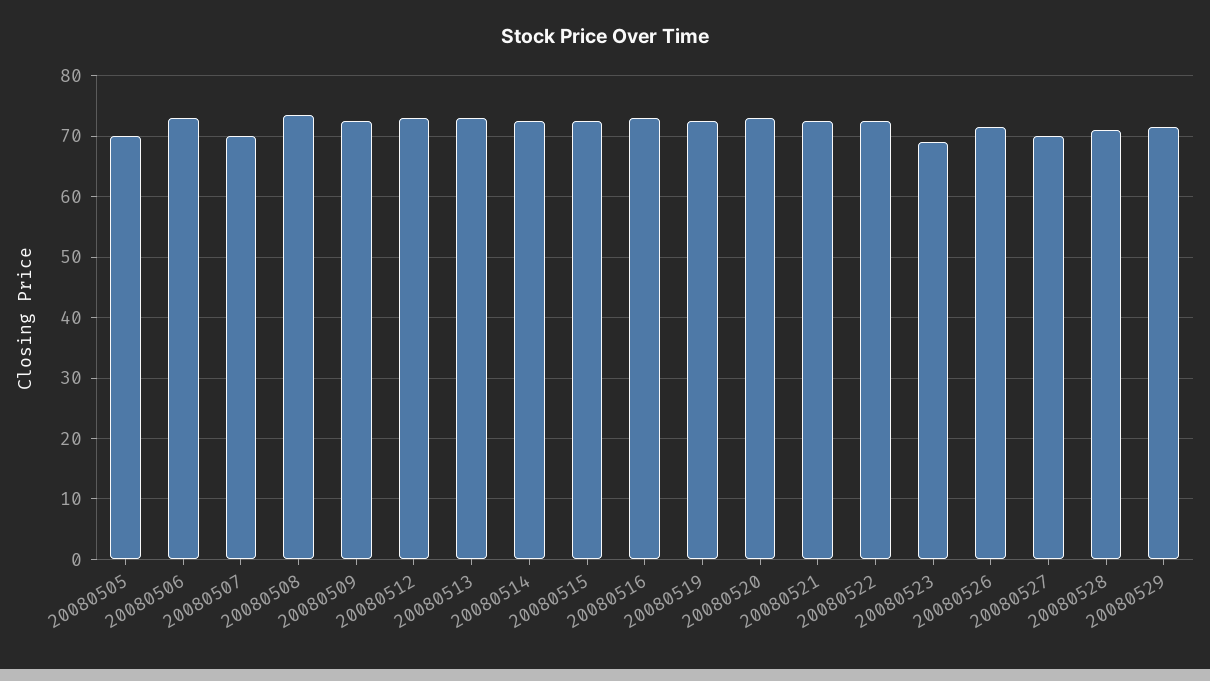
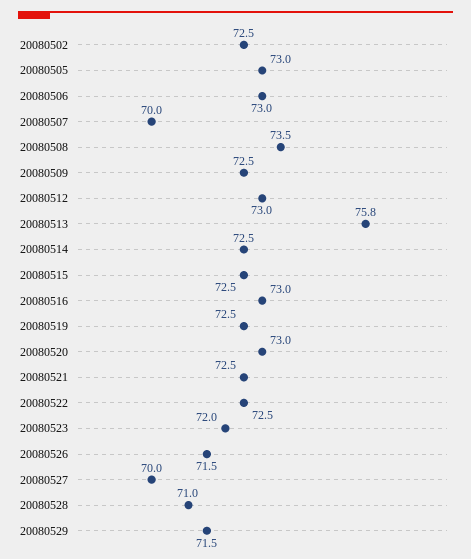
  {
-   "20080505": 70,
+   "20080505": 73,
    "20080506": 73,
    "20080507": 70,
    "20080508": 73.5,
    "20080509": 72.5,
    "20080512": 73,
-   "20080513": 73,
+   "20080513": 75.8,
    "20080514": 72.5,
    "20080515": 72.5,
    "20080516": 73,
    "20080519": 72.5,
    "20080520": 73,
    "20080521": 72.5,
    "20080522": 72.5,
-   "20080523": 69,
+   "20080523": 72,
    "20080526": 71.5,
    "20080527": 70,
    "20080528": 71,
-   "20080529": 71.5
+   "20080529": 71.5,
+   "20080502": 72.5
  }

